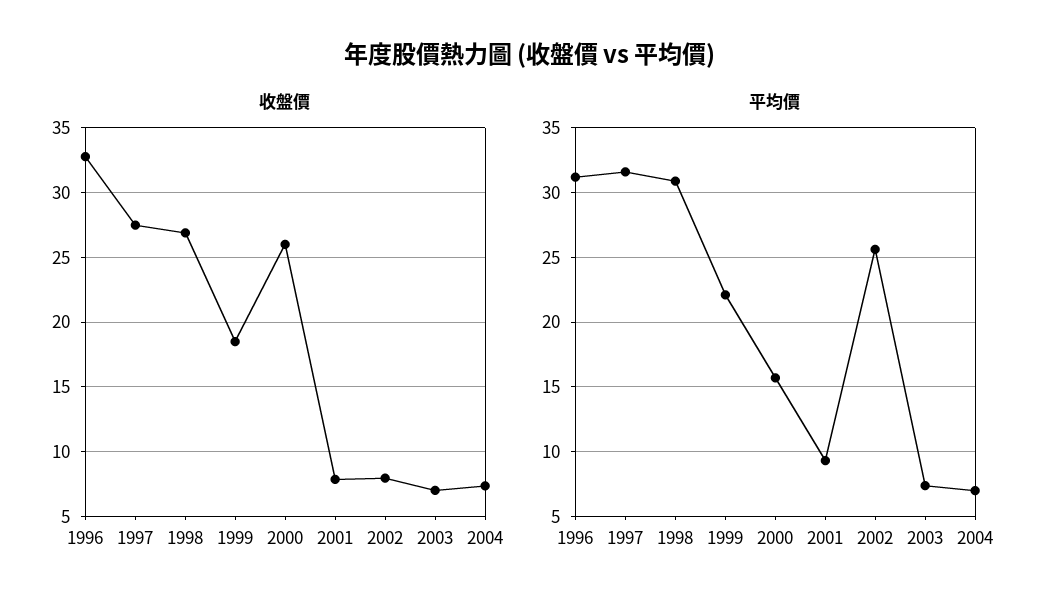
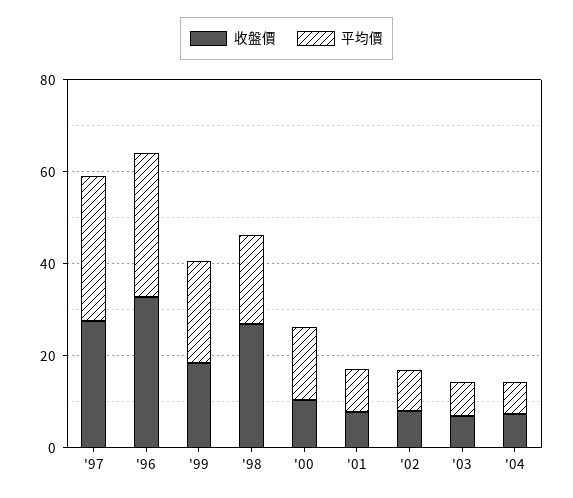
  {
    "收盤價": {
      "1996": 33,
      "1997": 27.5,
      "1998": 27,
      "1999": 18.5,
-     "2000": 26,
+     "2000": 10,
      "2001": 8,
      "2002": 8,
      "2003": 7,
      "2004": 7.5
    },
    "平均價": {
      "1996": 31,
      "1997": 31.5,
-     "1998": 31,
+     "1998": 20,
      "1999": 22,
      "2000": 15.5,
      "2001": 9.5,
-     "2002": 25.5,
+     "2002": 10,
      "2003": 7.5,
      "2004": 7
    }
  }

